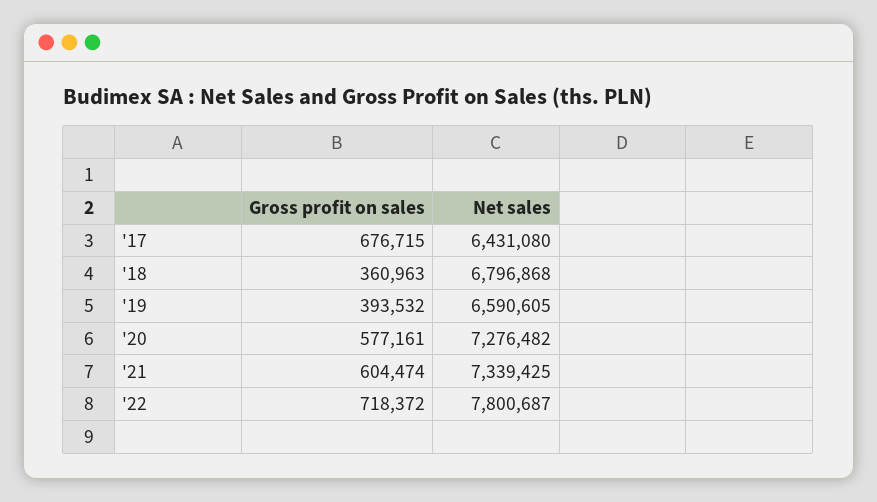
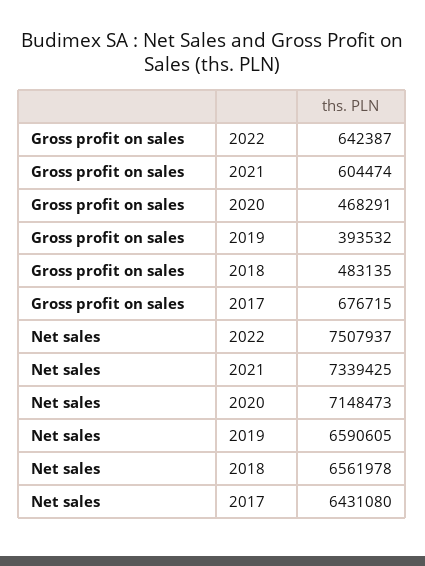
  {
    "Gross profit on sales": {
      "'17": 676715,
-     "'18": 360963,
+     "'18": 483135,
      "'19": 393532,
-     "'20": 577161,
+     "'20": 468291,
      "'21": 604474,
-     "'22": 718372
+     "'22": 642387
    },
    "Net sales": {
      "'17": 6431080,
-     "'18": 6796868,
+     "'18": 6561978,
      "'19": 6590605,
-     "'20": 7276482,
+     "'20": 7148473,
      "'21": 7339425,
-     "'22": 7800687
+     "'22": 7507937
    }
  }

